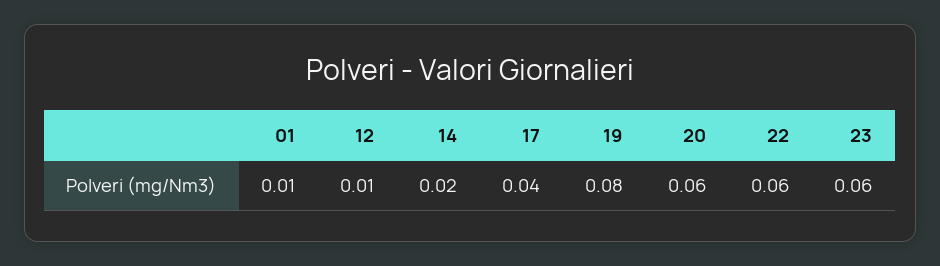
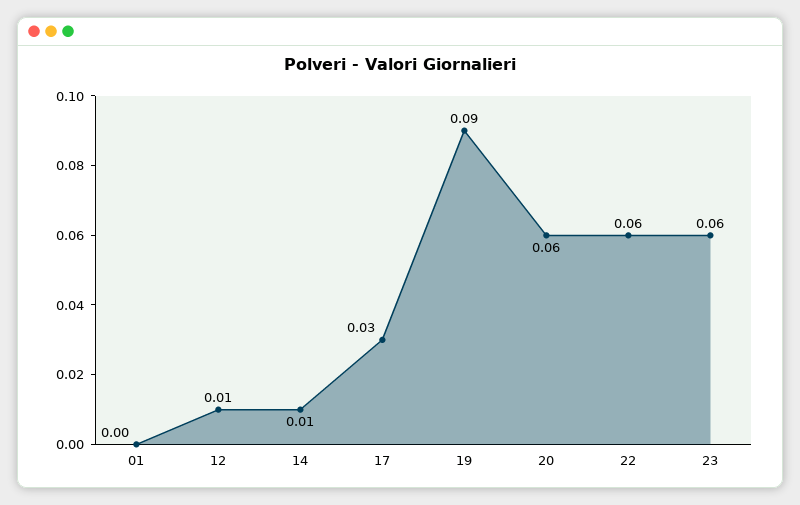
  {
-   "01": 0.01,
+   "01": 0,
    "12": 0.01,
-   "14": 0.02,
+   "14": 0.01,
-   "17": 0.04,
+   "17": 0.03,
-   "19": 0.08,
+   "19": 0.09,
    "20": 0.06,
    "22": 0.06,
    "23": 0.06
  }

